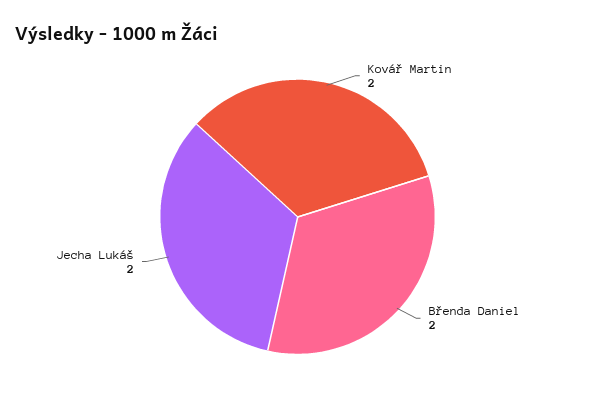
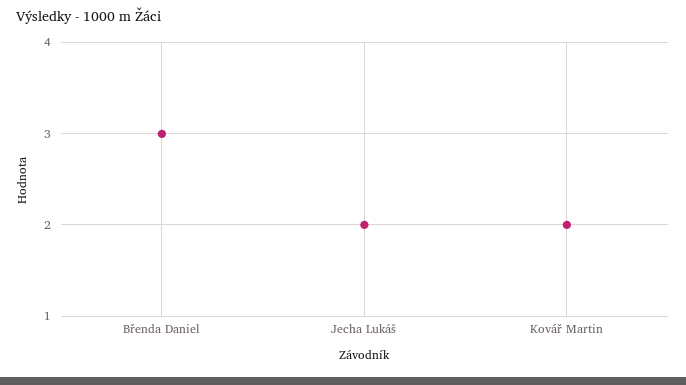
  {
    "Kovář Martin": 2,
-   "Břenda Daniel": 2,
+   "Břenda Daniel": 3,
    "Jecha Lukáš": 2
  }

